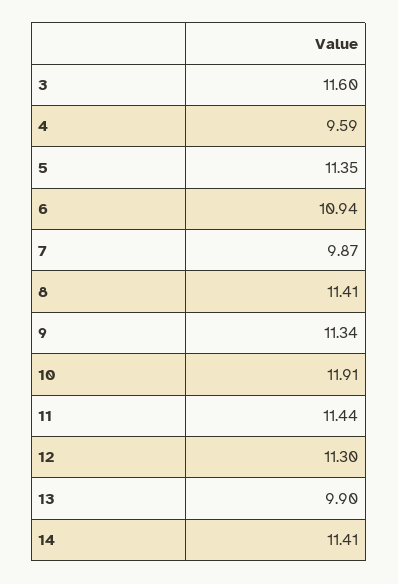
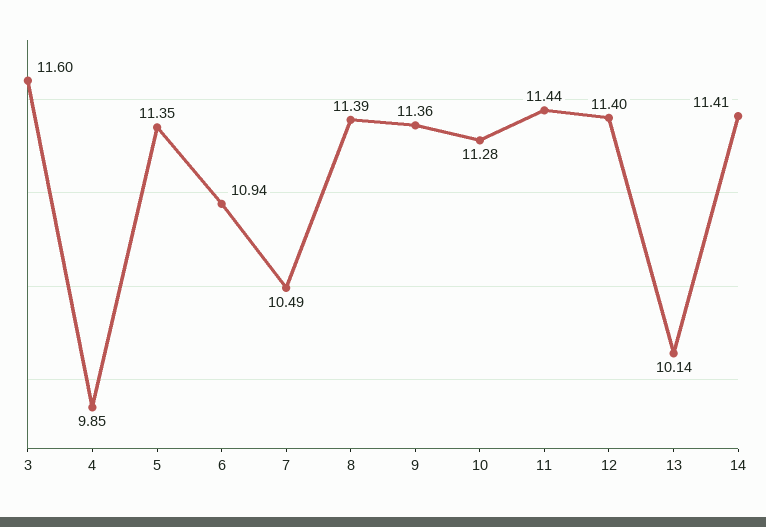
  {
    "3": 11.6,
-   "4": 9.59,
+   "4": 9.85,
    "5": 11.35,
    "6": 10.94,
-   "7": 9.87,
+   "7": 10.49,
-   "8": 11.41,
+   "8": 11.39,
-   "9": 11.34,
+   "9": 11.36,
-   "10": 11.91,
+   "10": 11.28,
    "11": 11.44,
-   "12": 11.3,
+   "12": 11.4,
-   "13": 9.9,
+   "13": 10.14,
    "14": 11.41
  }

